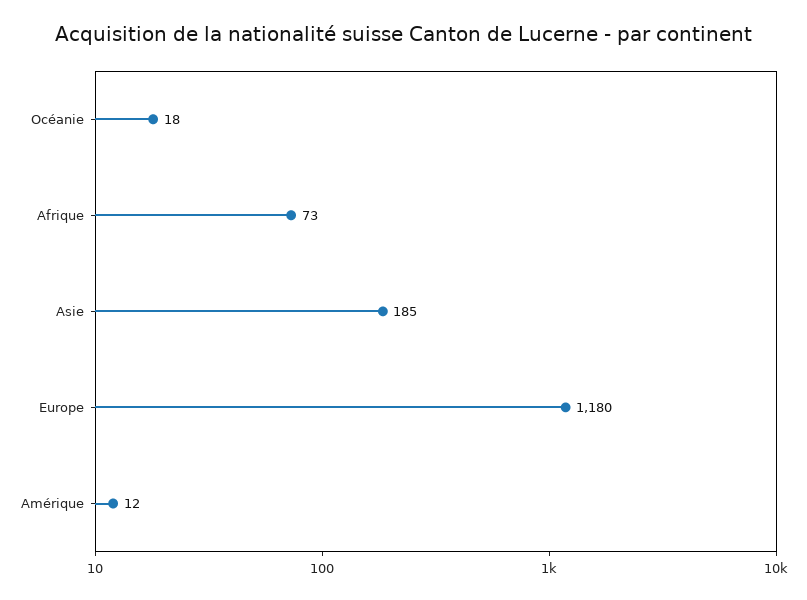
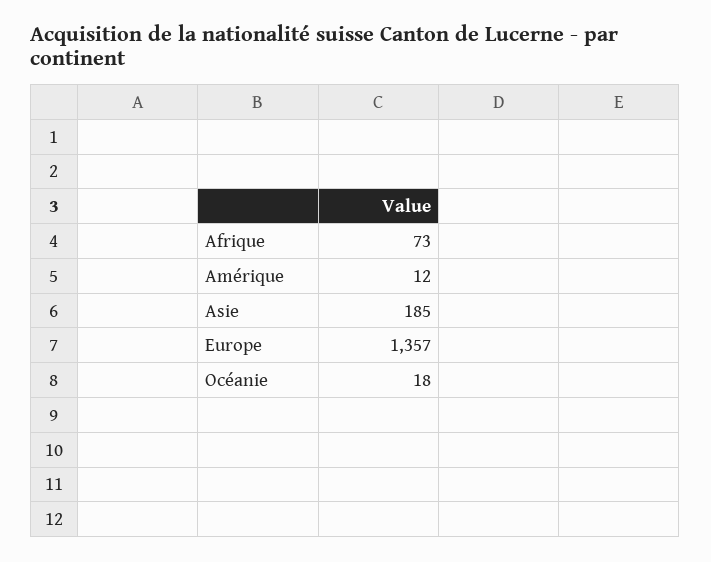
  {
    "Océanie": 18,
    "Afrique": 73,
    "Asie": 185,
-   "Europe": 1180,
+   "Europe": 1357,
    "Amérique": 12
  }

